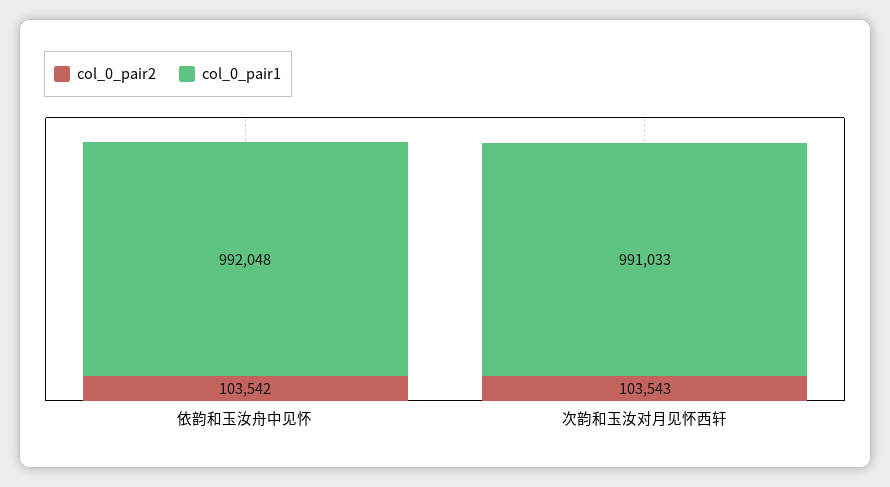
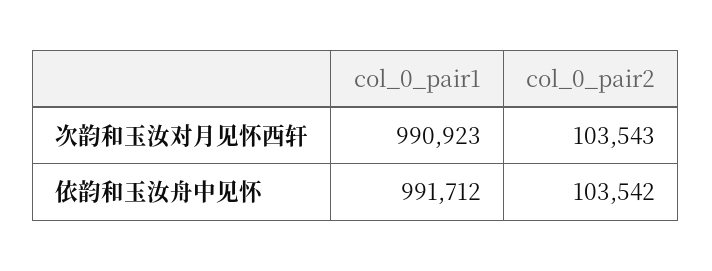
  {
    "col_0_pair2": {
      "依韵和玉汝舟中见怀": 103542,
      "次韵和玉汝对月见怀西轩": 103543
    },
    "col_0_pair1": {
-     "依韵和玉汝舟中见怀": 992048,
+     "依韵和玉汝舟中见怀": 991712,
-     "次韵和玉汝对月见怀西轩": 991033
+     "次韵和玉汝对月见怀西轩": 990923
    }
  }

